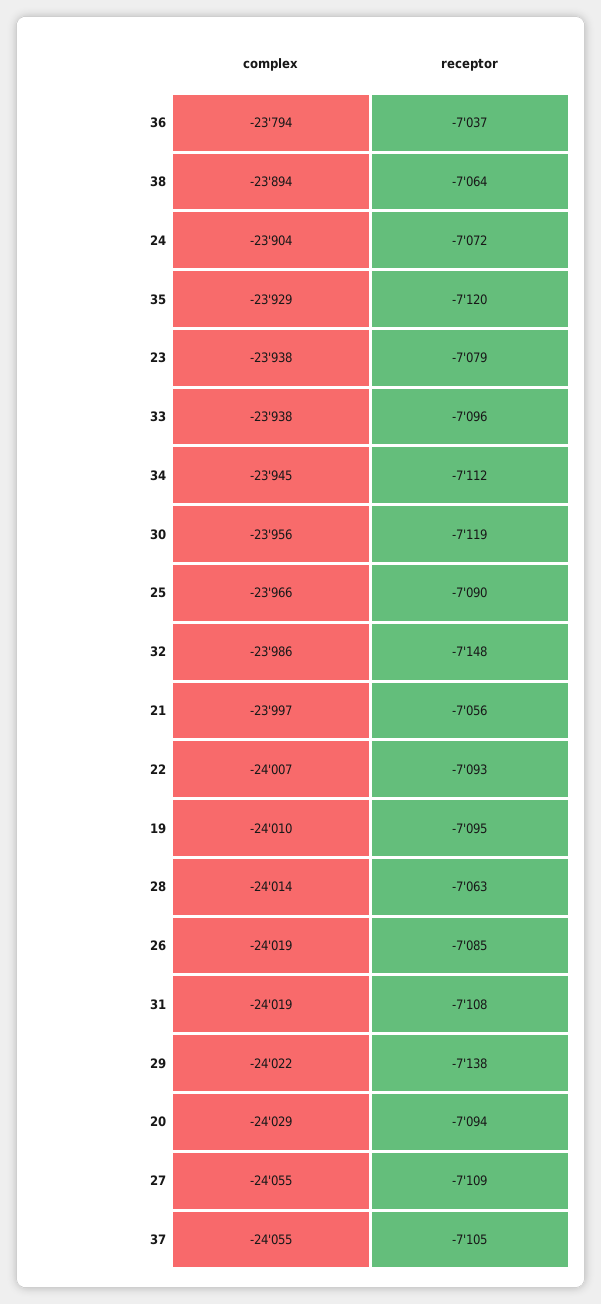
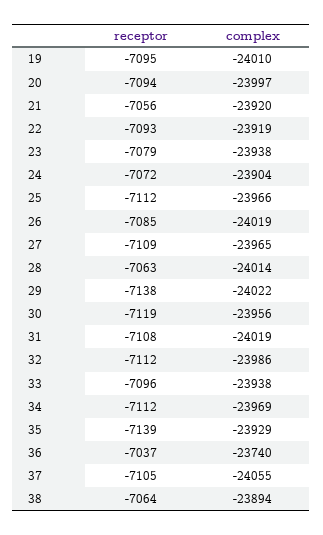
  {
    "complex": {
-     "36": -23794,
+     "36": -23740,
      "38": -23894,
      "24": -23904,
      "35": -23929,
      "23": -23938,
      "33": -23938,
-     "34": -23945,
+     "34": -23969,
      "30": -23956,
      "25": -23966,
      "32": -23986,
-     "21": -23997,
+     "21": -23920,
-     "22": -24007,
+     "22": -23919,
      "19": -24010,
      "28": -24014,
      "26": -24019,
      "31": -24019,
      "29": -24022,
-     "20": -24029,
+     "20": -23997,
-     "27": -24055,
+     "27": -23965,
      "37": -24055
    },
    "receptor": {
      "36": -7037,
      "38": -7064,
      "24": -7072,
-     "35": -7120,
+     "35": -7139,
      "23": -7079,
      "33": -7096,
      "34": -7112,
      "30": -7119,
-     "25": -7090,
+     "25": -7112,
-     "32": -7148,
+     "32": -7112,
      "21": -7056,
      "22": -7093,
      "19": -7095,
      "28": -7063,
      "26": -7085,
      "31": -7108,
      "29": -7138,
      "20": -7094,
      "27": -7109,
      "37": -7105
    }
  }

